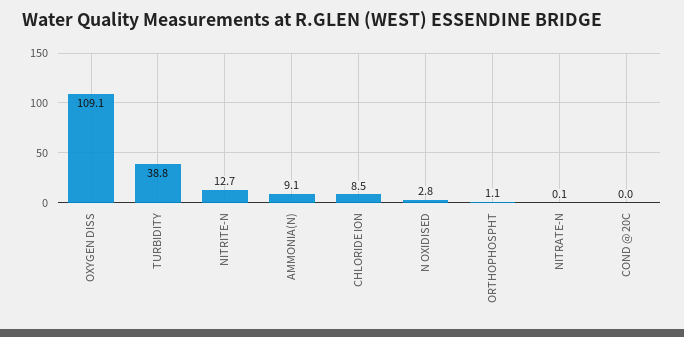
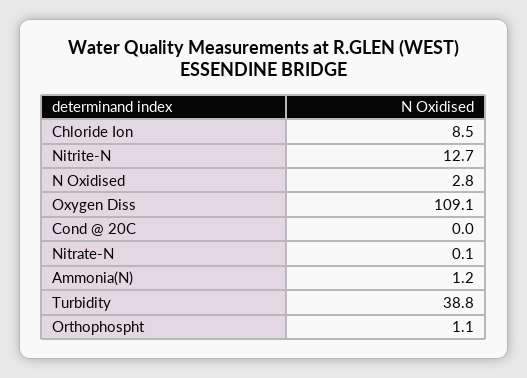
  {
    "OXYGEN DISS": 109.1,
    "TURBIDITY": 38.8,
    "NITRITE-N": 12.7,
-   "AMMONIA(N)": 9.1,
+   "AMMONIA(N)": 1.2,
    "CHLORIDE ION": 8.5,
    "N OXIDISED": 2.8,
    "ORTHOPHOSPHT": 1.1,
    "NITRATE-N": 0.1,
    "COND @ 20C": 0
  }

